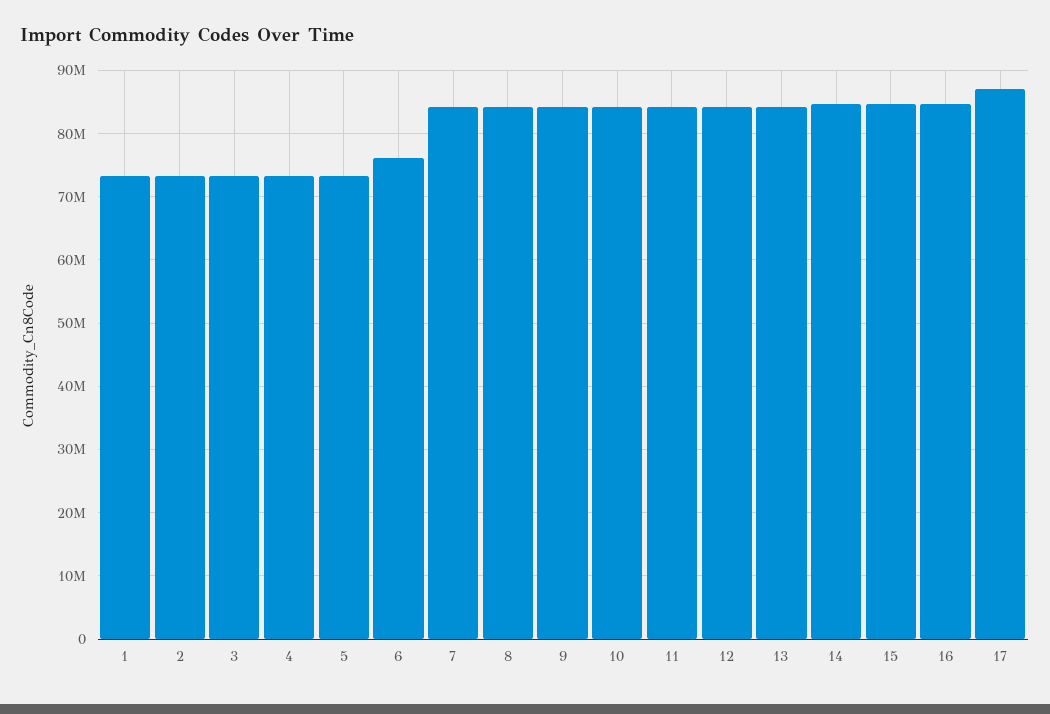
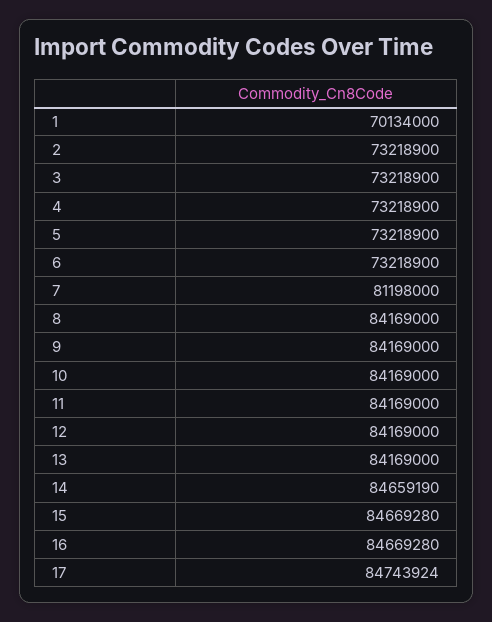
  {
-   "1": 73000000,
+   "1": 70134000,
    "2": 73218900,
    "3": 73218900,
    "4": 73218900,
    "5": 73218900,
-   "6": 76000000,
+   "6": 73218900,
-   "7": 84000000,
+   "7": 81198000,
    "8": 84169000,
    "9": 84169000,
    "10": 84169000,
    "11": 84169000,
    "12": 84169000,
    "13": 84169000,
    "14": 84659190,
    "15": 84669280,
    "16": 84669280,
-   "17": 87000000
+   "17": 84743924
  }

